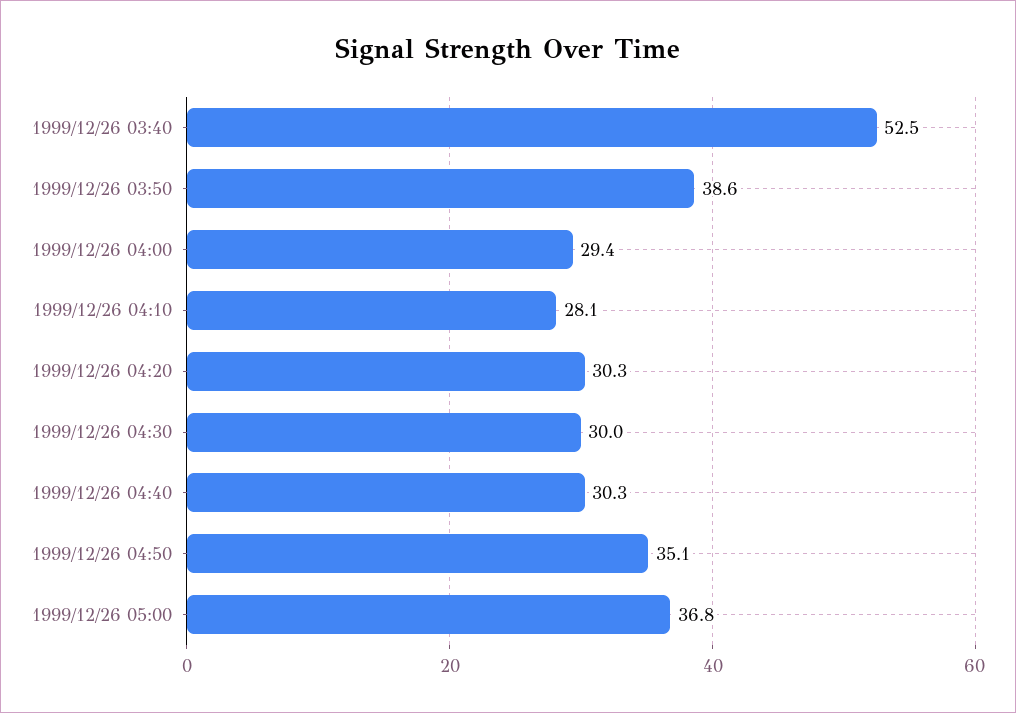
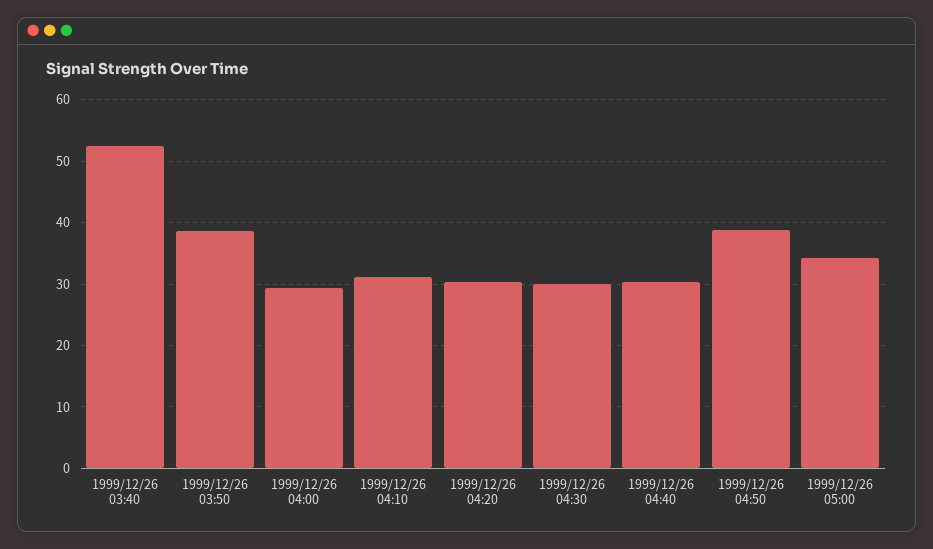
  {
    "1999/12/26 03:40": 52.5,
    "1999/12/26 03:50": 38.6,
    "1999/12/26 04:00": 29.4,
-   "1999/12/26 04:10": 28.1,
+   "1999/12/26 04:10": 31,
    "1999/12/26 04:20": 30.3,
    "1999/12/26 04:30": 30,
    "1999/12/26 04:40": 30.3,
-   "1999/12/26 04:50": 35.1,
+   "1999/12/26 04:50": 39,
-   "1999/12/26 05:00": 36.8
+   "1999/12/26 05:00": 34
  }

